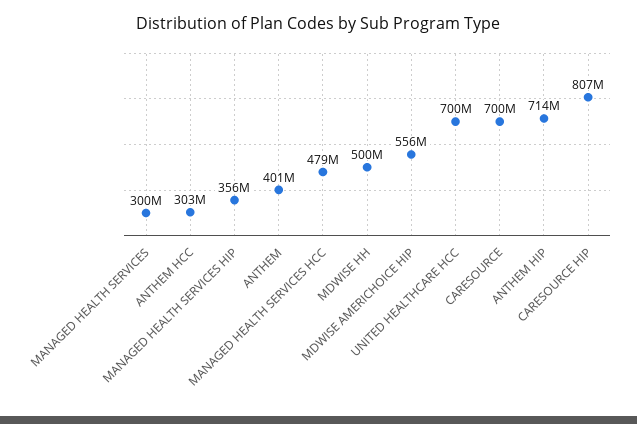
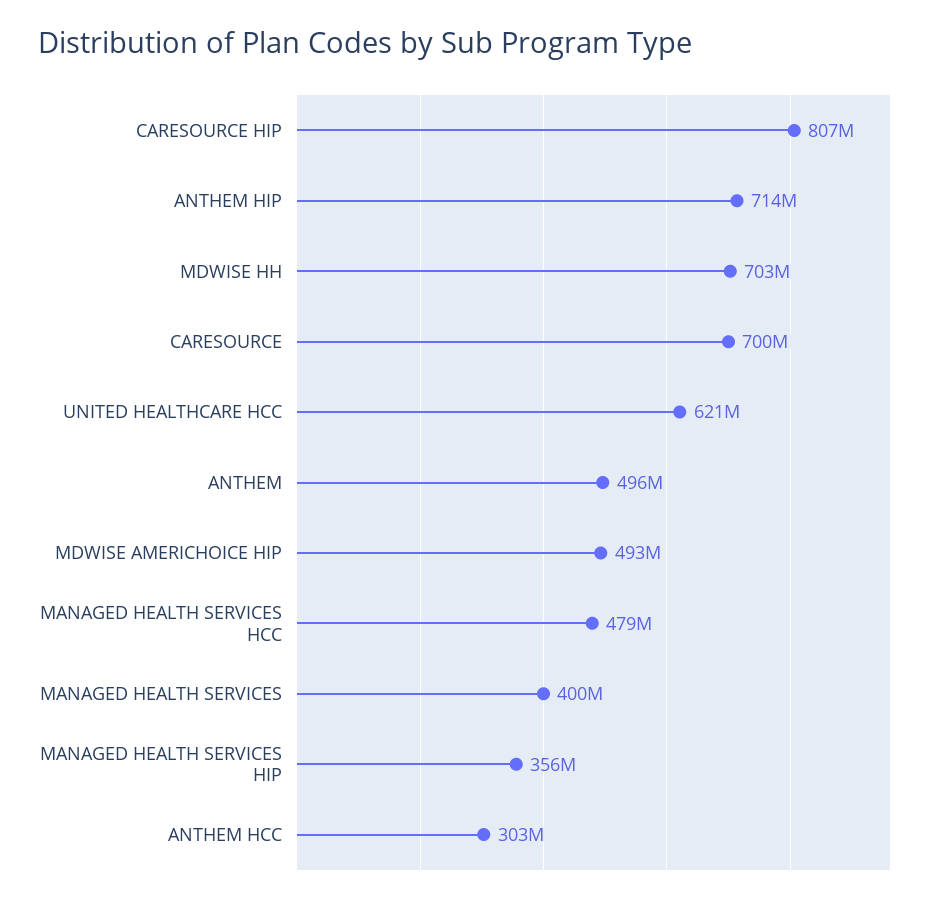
  {
-   "MANAGED HEALTH SERVICES": 300000000,
+   "MANAGED HEALTH SERVICES": 400000000,
    "ANTHEM HCC": 303000000,
    "MANAGED HEALTH SERVICES HIP": 356000000,
-   "ANTHEM": 401000000,
+   "ANTHEM": 496000000,
    "MANAGED HEALTH SERVICES HCC": 479000000,
-   "MDWISE HH": 500000000,
+   "MDWISE HH": 703000000,
-   "MDWISE AMERICHOICE HIP": 556000000,
+   "MDWISE AMERICHOICE HIP": 493000000,
-   "UNITED HEALTHCARE HCC": 700000000,
+   "UNITED HEALTHCARE HCC": 621000000,
    "CARESOURCE": 700000000,
    "ANTHEM HIP": 714000000,
    "CARESOURCE HIP": 807000000
  }

